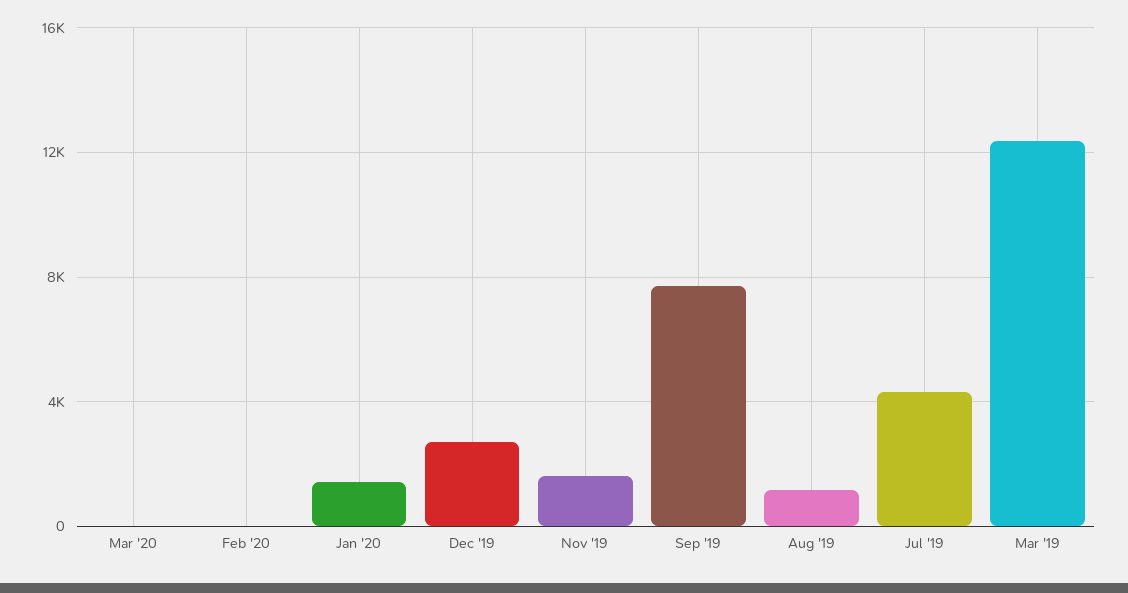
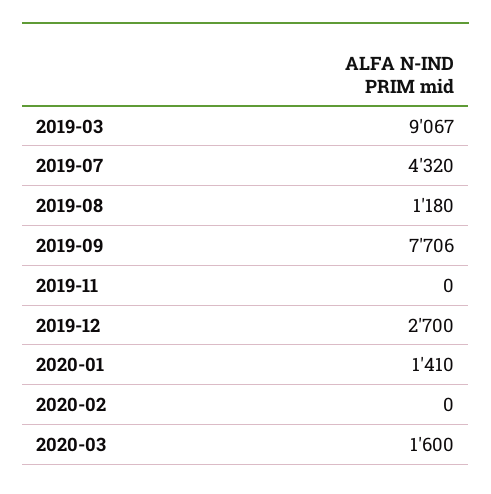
  {
-   "Mar '20": 0,
+   "Mar '20": 1600,
    "Feb '20": 0,
    "Jan '20": 1410,
    "Dec '19": 2700,
-   "Nov '19": 1500,
+   "Nov '19": 0,
    "Sep '19": 7706,
    "Aug '19": 1180,
    "Jul '19": 4320,
-   "Mar '19": 12500
+   "Mar '19": 9067
  }

